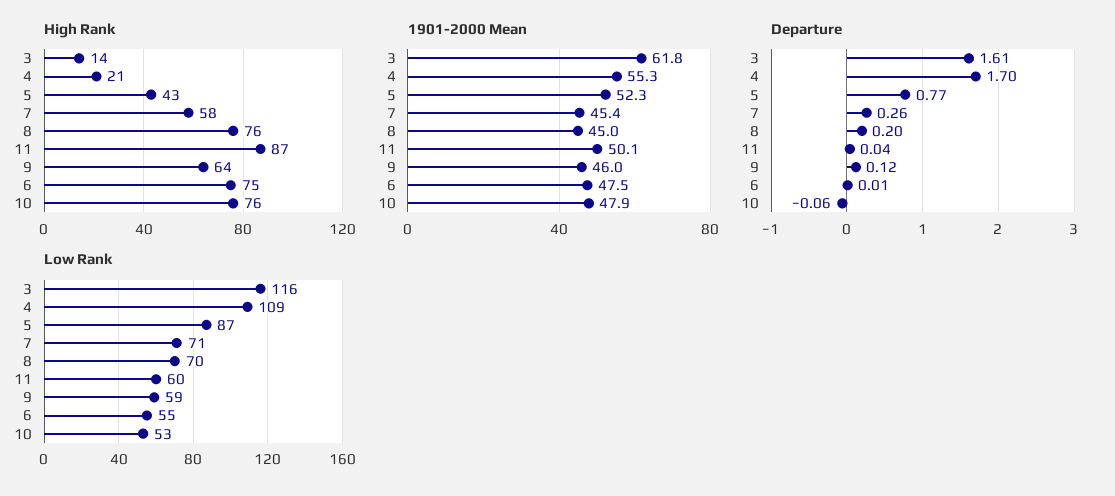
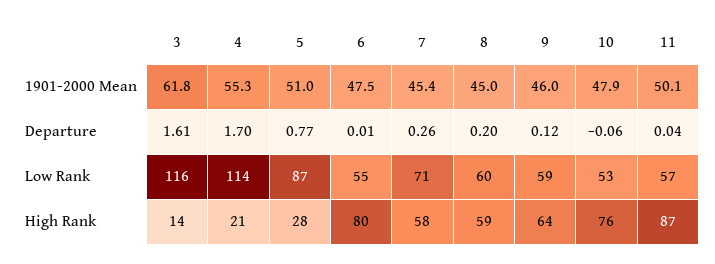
  {
    "High Rank": {
      "3": 14,
      "4": 21,
-     "5": 43,
+     "5": 28,
      "7": 58,
-     "8": 76,
+     "8": 59,
      "11": 87,
      "9": 64,
-     "6": 75,
+     "6": 80,
      "10": 76
    },
    "1901-2000 Mean": {
      "3": 61.8,
      "4": 55.3,
-     "5": 52.3,
+     "5": 51,
      "7": 45.4,
      "8": 45,
      "11": 50.1,
      "9": 46,
      "6": 47.5,
      "10": 47.9
    },
    "Departure": {
      "3": 1.61,
      "4": 1.7,
      "5": 0.77,
      "7": 0.26,
      "8": 0.2,
      "11": 0.04,
      "9": 0.12,
      "6": 0.01,
      "10": -0.06
    },
    "Low Rank": {
      "3": 116,
-     "4": 109,
+     "4": 114,
      "5": 87,
      "7": 71,
-     "8": 70,
+     "8": 60,
-     "11": 60,
+     "11": 57,
      "9": 59,
      "6": 55,
      "10": 53
    }
  }

